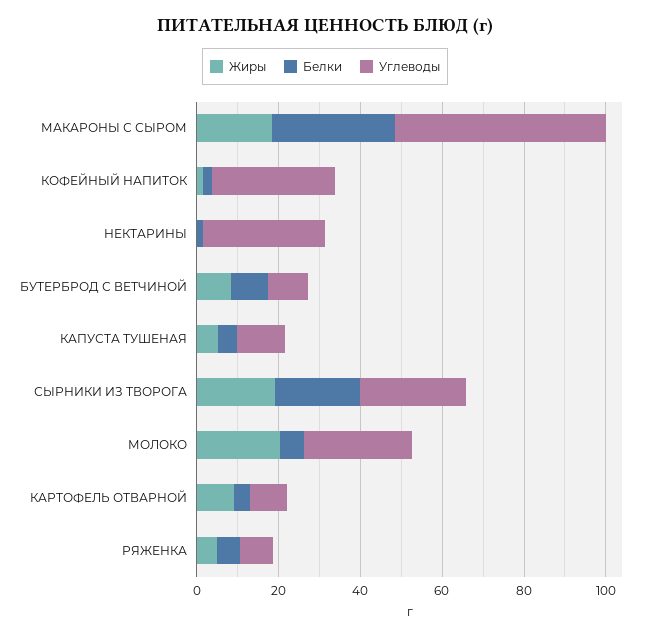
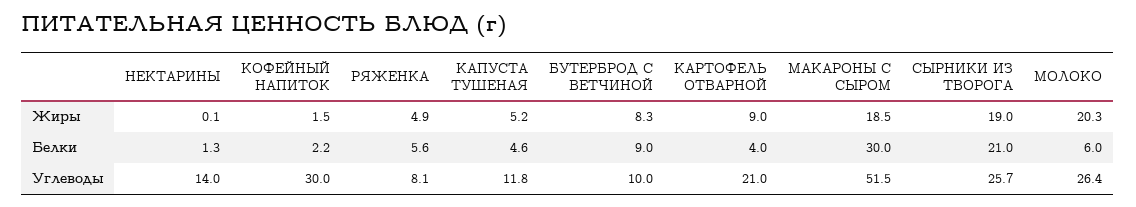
  {
    "Жиры": {
      "МАКАРОНЫ С СЫРОМ": 18.5,
      "КОФЕЙНЫЙ НАПИТОК": 1.5,
      "НЕКТАРИНЫ": 0.1,
      "БУТЕРБРОД С ВЕТЧИНОЙ": 8.3,
      "КАПУСТА ТУШЕНАЯ": 5.2,
      "СЫРНИКИ ИЗ ТВОРОГА": 19,
      "МОЛОКО": 20.3,
      "КАРТОФЕЛЬ ОТВАРНОЙ": 9,
      "РЯЖЕНКА": 4.9
    },
    "Белки": {
      "МАКАРОНЫ С СЫРОМ": 30,
      "КОФЕЙНЫЙ НАПИТОК": 2.2,
      "НЕКТАРИНЫ": 1.3,
      "БУТЕРБРОД С ВЕТЧИНОЙ": 9,
      "КАПУСТА ТУШЕНАЯ": 4.6,
      "СЫРНИКИ ИЗ ТВОРОГА": 21,
      "МОЛОКО": 6,
      "КАРТОФЕЛЬ ОТВАРНОЙ": 4,
      "РЯЖЕНКА": 5.6
    },
    "Углеводы": {
      "МАКАРОНЫ С СЫРОМ": 51.5,
      "КОФЕЙНЫЙ НАПИТОК": 30,
-     "НЕКТАРИНЫ": 30,
+     "НЕКТАРИНЫ": 14,
      "БУТЕРБРОД С ВЕТЧИНОЙ": 10,
      "КАПУСТА ТУШЕНАЯ": 11.8,
      "СЫРНИКИ ИЗ ТВОРОГА": 25.7,
      "МОЛОКО": 26.4,
-     "КАРТОФЕЛЬ ОТВАРНОЙ": 10,
+     "КАРТОФЕЛЬ ОТВАРНОЙ": 21,
      "РЯЖЕНКА": 8.1
    }
  }

